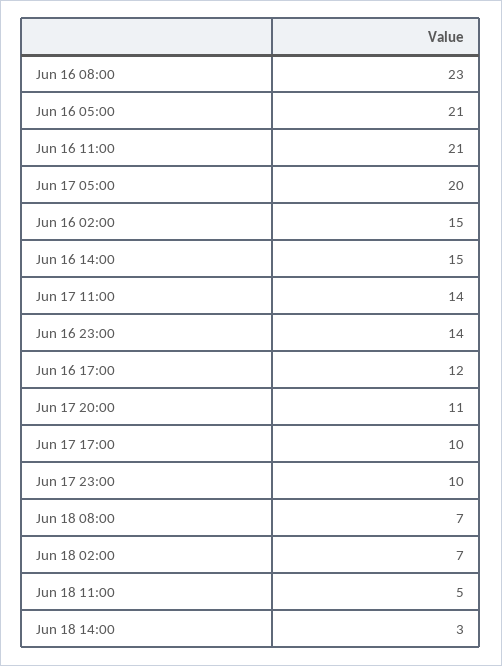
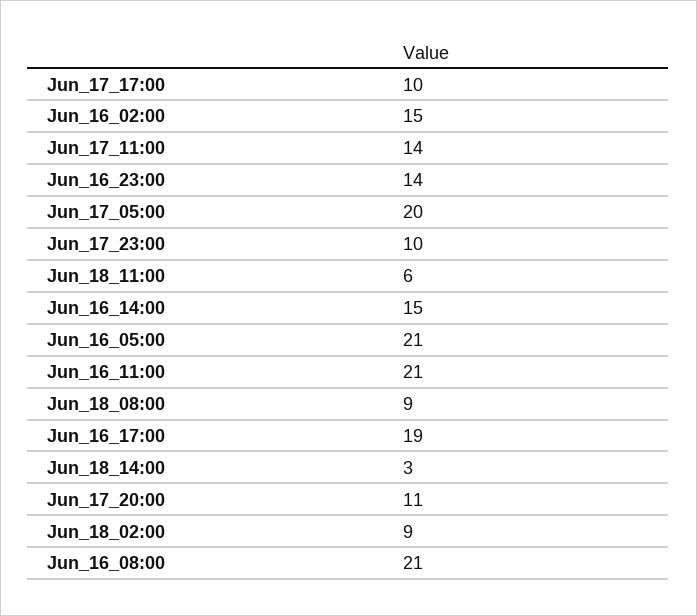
  {
-   "Jun 16 08:00": 23,
+   "Jun 16 08:00": 21,
    "Jun 16 05:00": 21,
    "Jun 16 11:00": 21,
    "Jun 17 05:00": 20,
    "Jun 16 02:00": 15,
    "Jun 16 14:00": 15,
    "Jun 17 11:00": 14,
    "Jun 16 23:00": 14,
-   "Jun 16 17:00": 12,
+   "Jun 16 17:00": 19,
    "Jun 17 20:00": 11,
    "Jun 17 17:00": 10,
    "Jun 17 23:00": 10,
-   "Jun 18 08:00": 7,
+   "Jun 18 08:00": 9,
-   "Jun 18 02:00": 7,
+   "Jun 18 02:00": 9,
-   "Jun 18 11:00": 5,
+   "Jun 18 11:00": 6,
    "Jun 18 14:00": 3
  }

